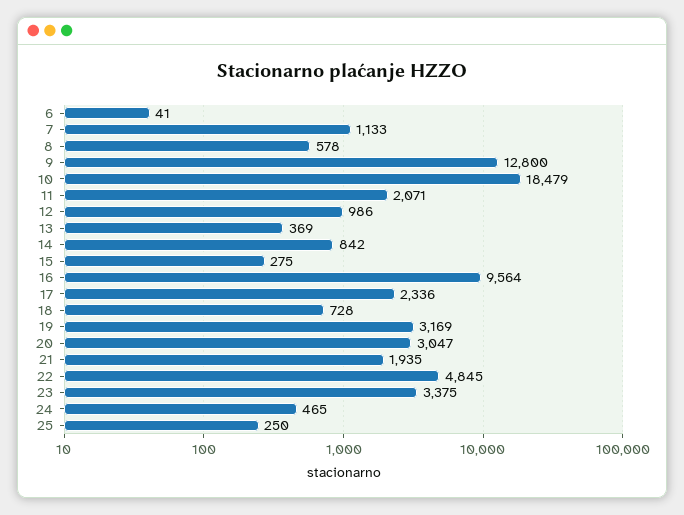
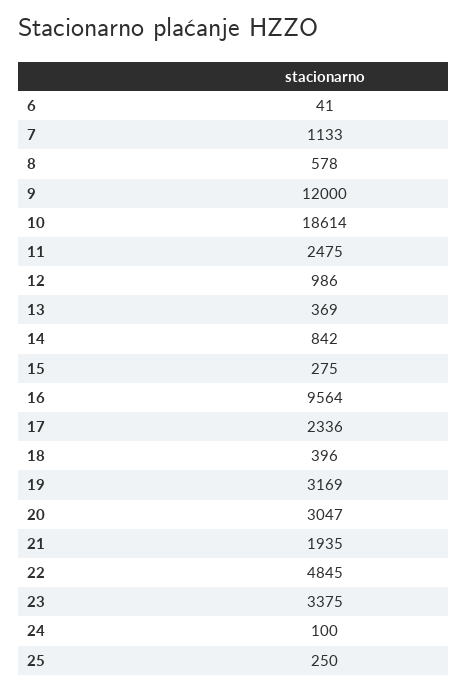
  {
    "6": 41,
    "7": 1133,
    "8": 578,
-   "9": 12800,
+   "9": 12000,
-   "10": 18479,
+   "10": 18614,
-   "11": 2071,
+   "11": 2475,
    "12": 986,
    "13": 369,
    "14": 842,
    "15": 275,
    "16": 9564,
    "17": 2336,
-   "18": 728,
+   "18": 396,
    "19": 3169,
    "20": 3047,
    "21": 1935,
    "22": 4845,
    "23": 3375,
-   "24": 465,
+   "24": 100,
    "25": 250
  }

